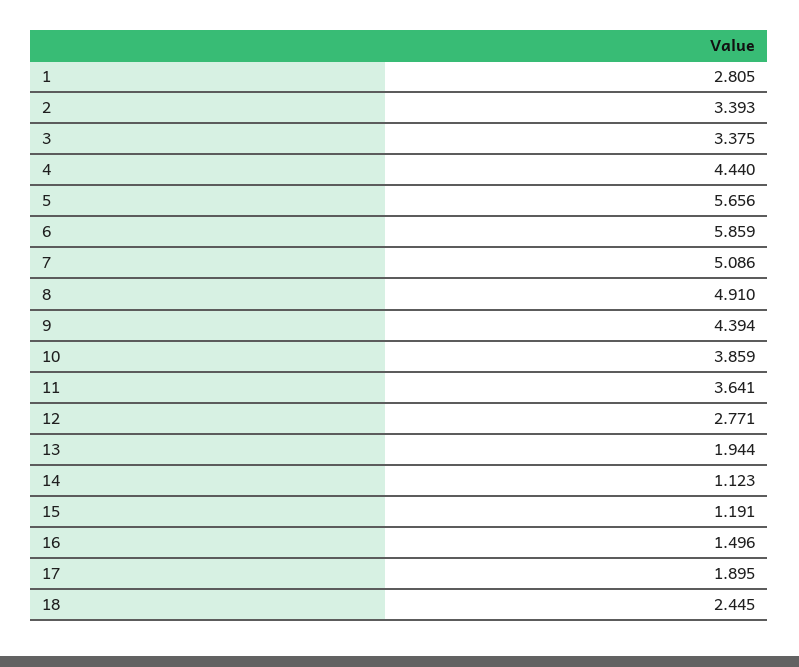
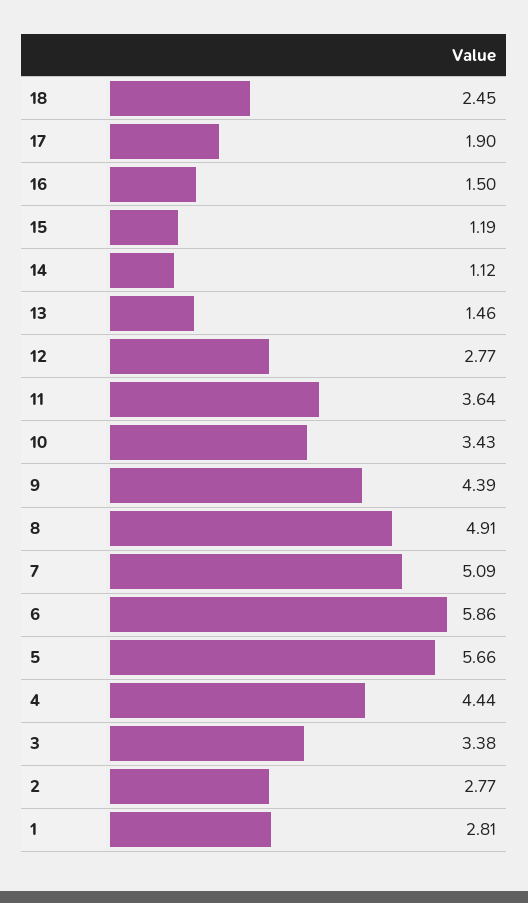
  {
    "1": 2.805,
-   "2": 3.393,
+   "2": 2.77,
    "3": 3.375,
    "4": 4.44,
    "5": 5.656,
    "6": 5.859,
    "7": 5.086,
    "8": 4.91,
    "9": 4.394,
-   "10": 3.859,
+   "10": 3.43,
    "11": 3.641,
    "12": 2.771,
-   "13": 1.944,
+   "13": 1.46,
    "14": 1.123,
    "15": 1.191,
    "16": 1.496,
    "17": 1.895,
    "18": 2.445
  }

